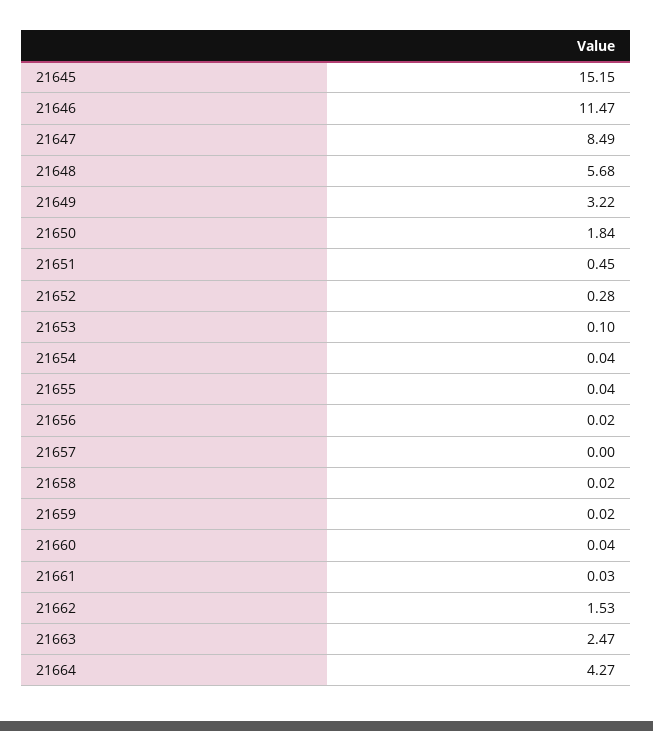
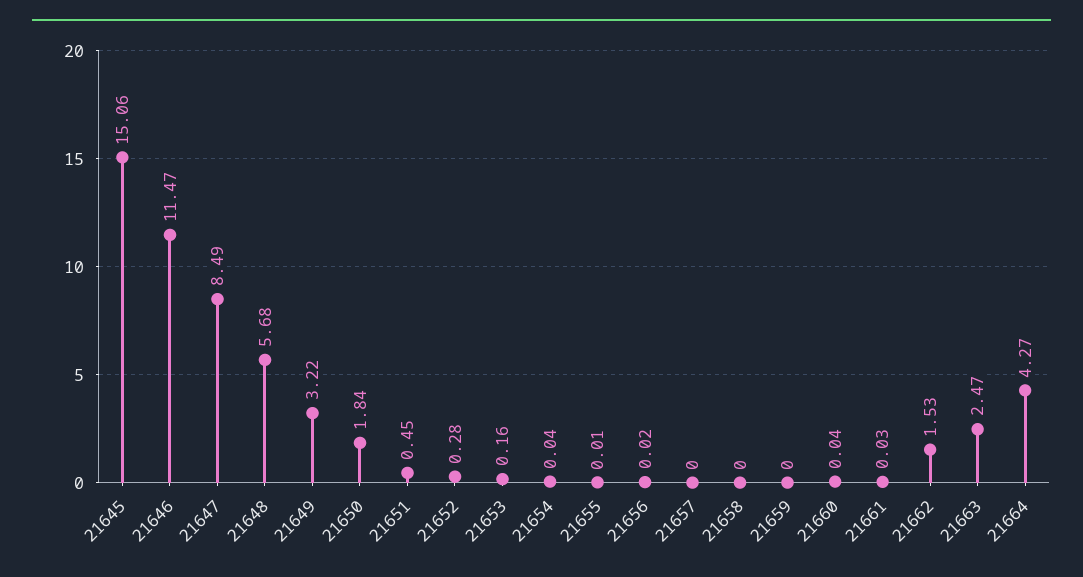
  {
-   "21645": 15.15,
+   "21645": 15.06,
    "21646": 11.47,
    "21647": 8.49,
    "21648": 5.68,
    "21649": 3.22,
    "21650": 1.84,
    "21651": 0.45,
    "21652": 0.28,
-   "21653": 0.1,
+   "21653": 0.16,
    "21654": 0.04,
-   "21655": 0.04,
+   "21655": 0.01,
    "21656": 0.02,
    "21657": 0,
-   "21658": 0.02,
+   "21658": 0,
-   "21659": 0.02,
+   "21659": 0,
    "21660": 0.04,
    "21661": 0.03,
    "21662": 1.53,
    "21663": 2.47,
    "21664": 4.27
  }

